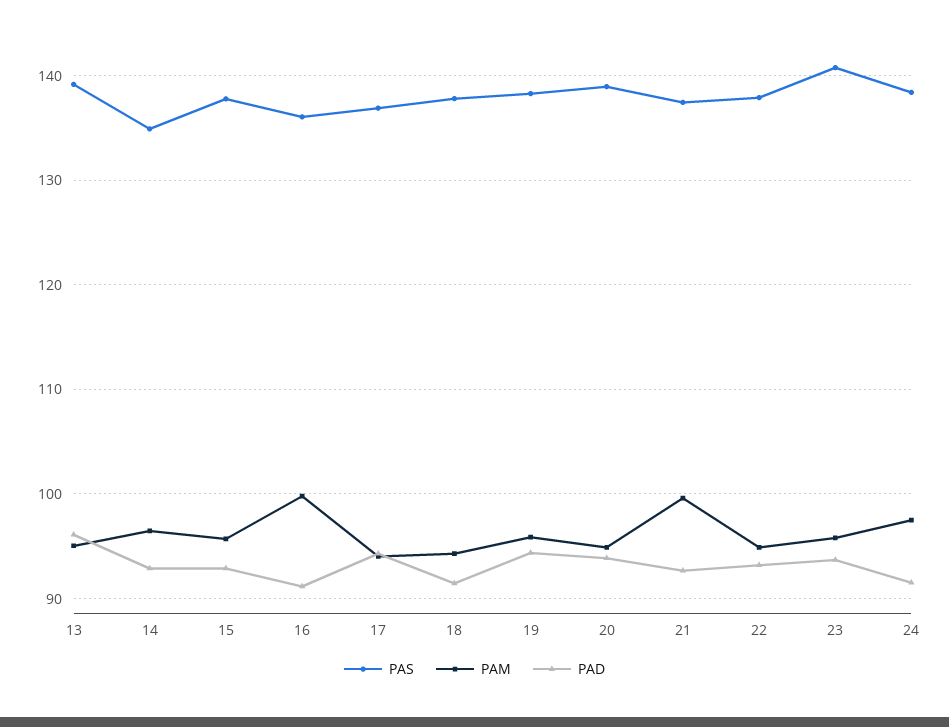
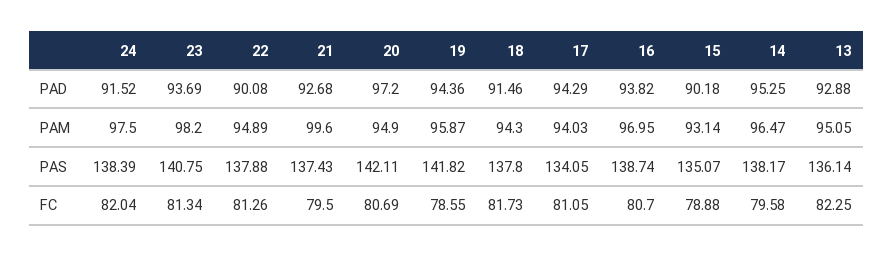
  {
    "PAS": {
-     "13": 139,
+     "13": 136.14,
-     "14": 135,
+     "14": 138.17,
-     "15": 138,
+     "15": 135.07,
-     "16": 136,
+     "16": 138.74,
-     "17": 137,
+     "17": 134.05,
      "18": 137.8,
-     "19": 138,
+     "19": 141.82,
-     "20": 139,
+     "20": 142.11,
      "21": 137.43,
      "22": 137.88,
      "23": 140.75,
      "24": 138.39
    },
    "PAM": {
      "13": 95.05,
      "14": 96.47,
-     "15": 96,
+     "15": 93.14,
-     "16": 100,
+     "16": 96.95,
      "17": 94.03,
      "18": 94.3,
      "19": 95.87,
      "20": 94.9,
      "21": 99.6,
      "22": 94.89,
-     "23": 96,
+     "23": 98.2,
      "24": 97.5
    },
    "PAD": {
-     "13": 96,
+     "13": 92.88,
-     "14": 93,
+     "14": 95.25,
-     "15": 93,
+     "15": 90.18,
-     "16": 91,
+     "16": 93.82,
      "17": 94.29,
      "18": 91.46,
      "19": 94.36,
-     "20": 94,
+     "20": 97.2,
      "21": 92.68,
-     "22": 93,
+     "22": 90.08,
      "23": 93.69,
      "24": 91.52
-   }
+   },
+   "FC": {
+     "24": 82.04,
+     "23": 81.34,
+     "22": 81.26,
+     "21": 79.5,
+     "20": 80.69,
+     "19": 78.55,
+     "18": 81.73,
+     "17": 81.05,
+     "16": 80.7,
+     "15": 78.88,
+     "14": 79.58,
+     "13": 82.25
+   }
  }

